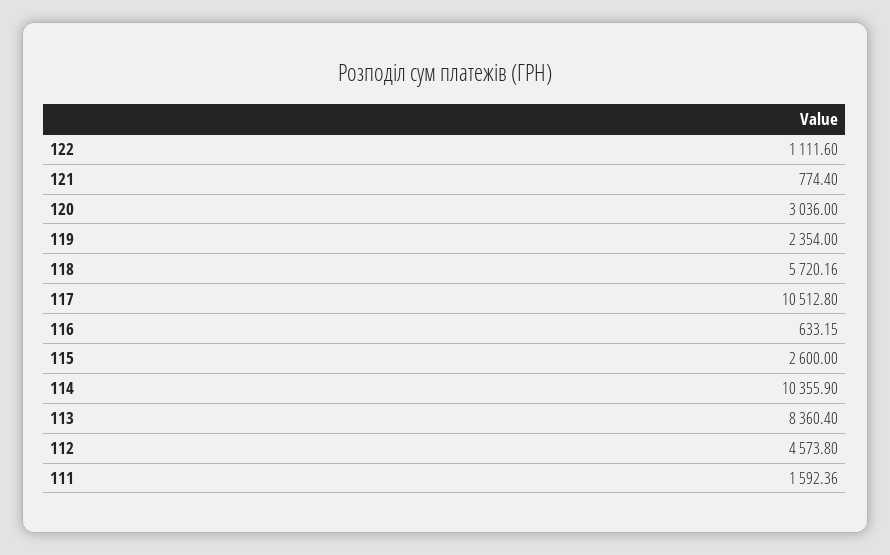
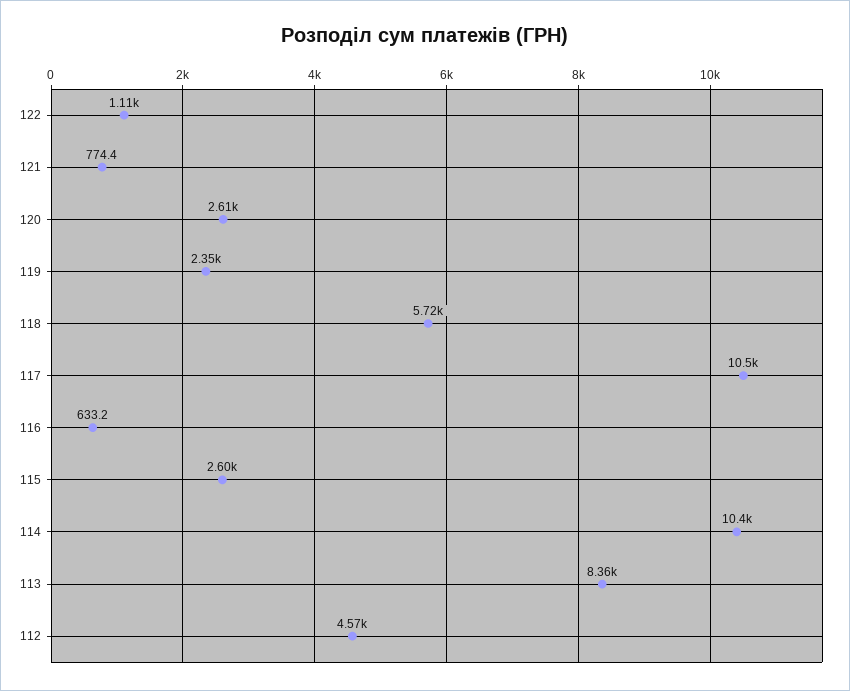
  {
    "122": 1111.6,
    "121": 774.4,
-   "120": 3036,
+   "120": 2610,
    "119": 2354,
    "118": 5720.16,
    "117": 10512.8,
    "116": 633.15,
    "115": 2600,
    "114": 10355.9,
    "113": 8360.4,
-   "112": 4573.8,
+   "112": 4573.8
-   "111": 1592.36
  }

